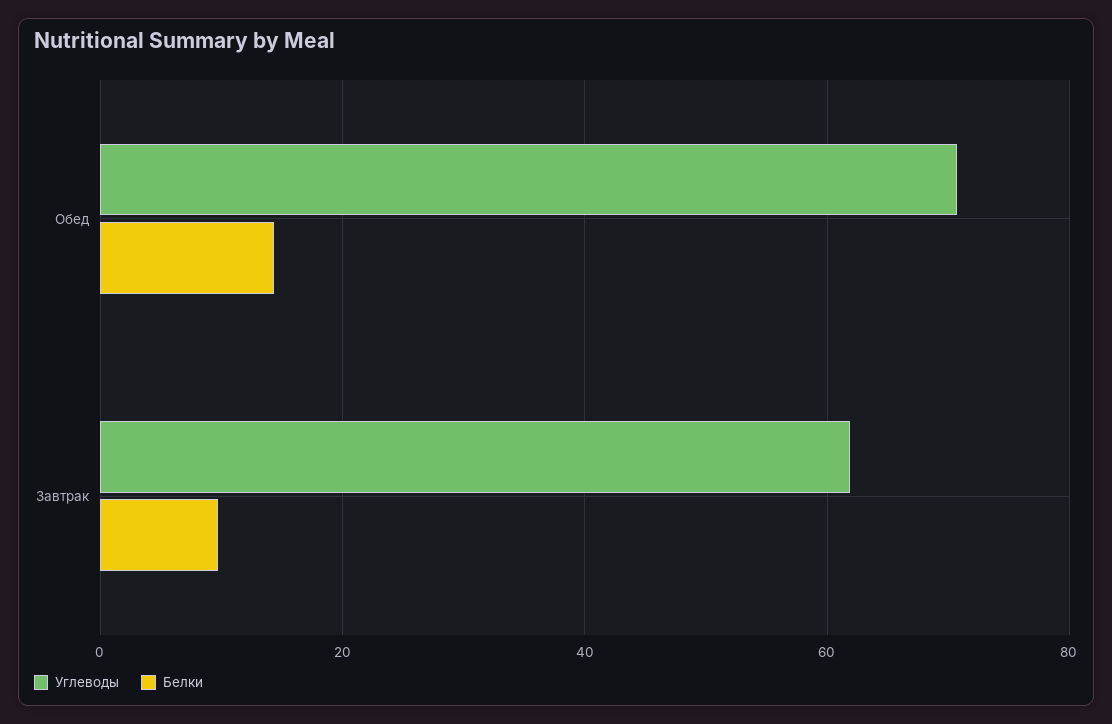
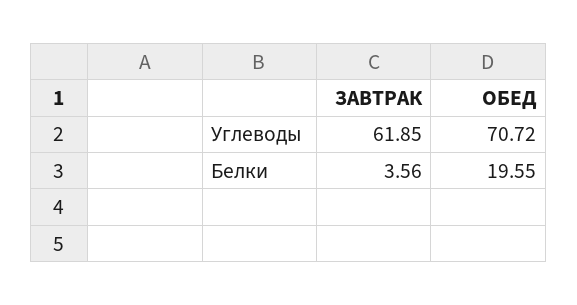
  {
    "Углеводы": {
      "Обед": 70.72,
      "Завтрак": 61.85
    },
    "Белки": {
-     "Обед": 14,
+     "Обед": 19.55,
-     "Завтрак": 10
+     "Завтрак": 3.56
    }
  }

